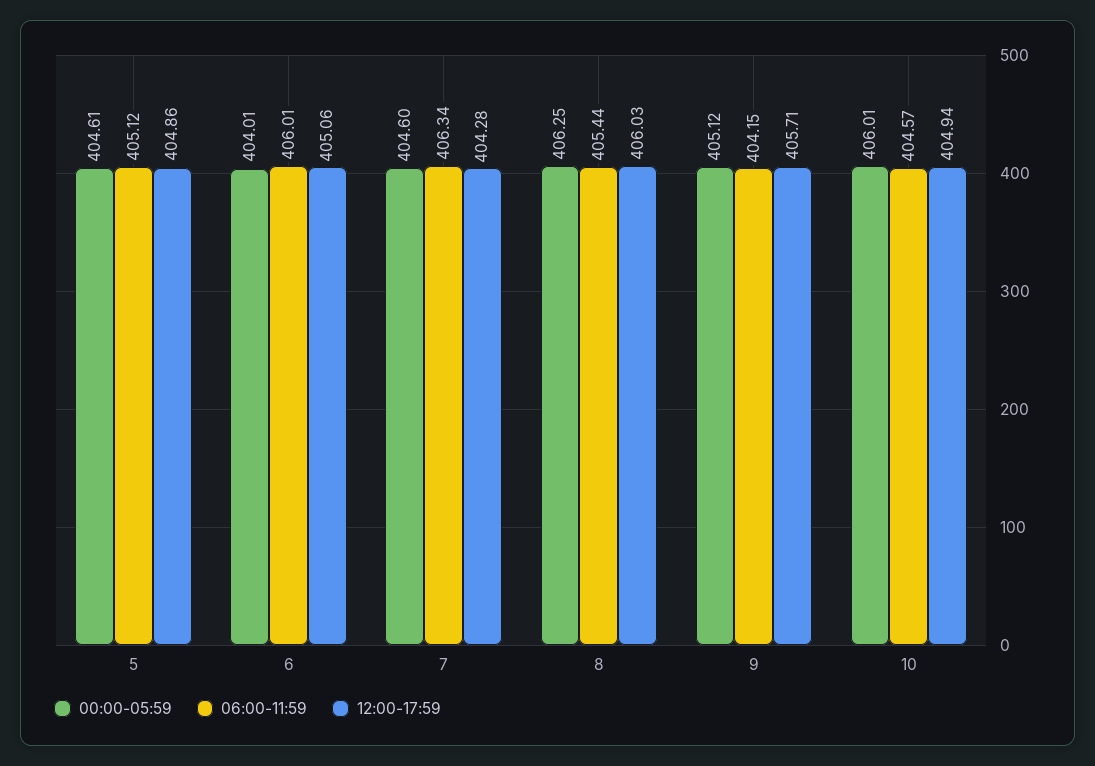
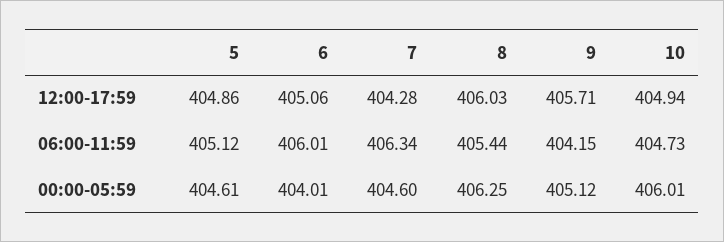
  {
    "00:00-05:59": {
      "5": 404.61,
      "6": 404.01,
      "7": 404.6,
      "8": 406.25,
      "9": 405.12,
      "10": 406.01
    },
    "06:00-11:59": {
      "5": 405.12,
      "6": 406.01,
      "7": 406.34,
      "8": 405.44,
      "9": 404.15,
-     "10": 404.57
+     "10": 404.73
    },
    "12:00-17:59": {
      "5": 404.86,
      "6": 405.06,
      "7": 404.28,
      "8": 406.03,
      "9": 405.71,
      "10": 404.94
    }
  }

